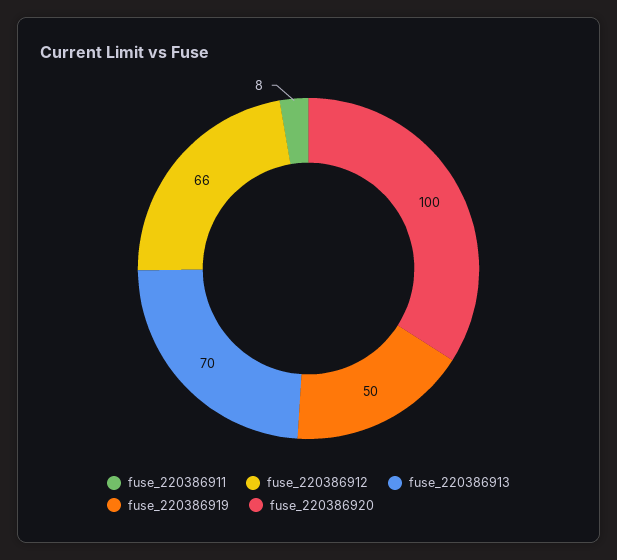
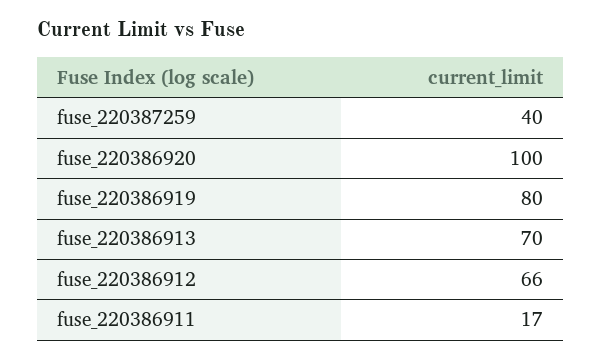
  {
-   "fuse_220386911": 8,
+   "fuse_220386911": 17,
    "fuse_220386912": 66,
    "fuse_220386913": 70,
-   "fuse_220386919": 50,
+   "fuse_220386919": 80,
-   "fuse_220386920": 100
+   "fuse_220386920": 100,
+   "fuse_220387259": 40
  }

